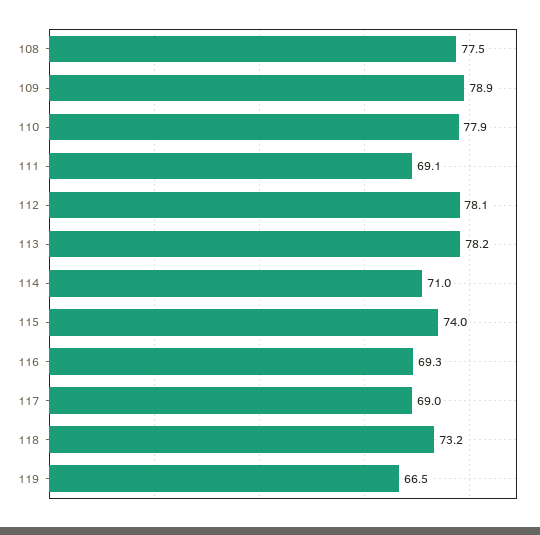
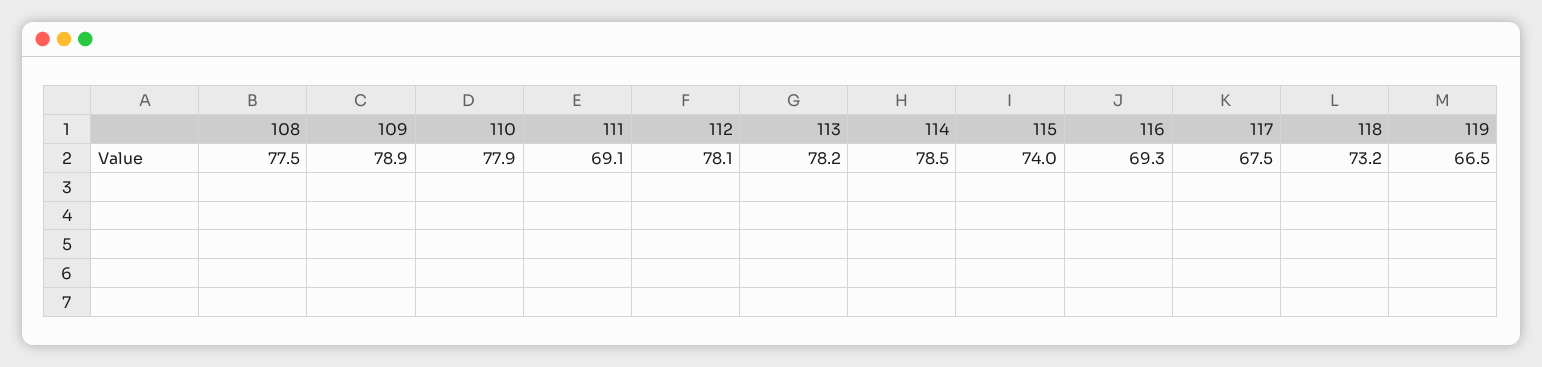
  {
    "108": 77.5,
    "109": 78.9,
    "110": 77.9,
    "111": 69.1,
    "112": 78.1,
    "113": 78.2,
-   "114": 71,
+   "114": 78.5,
    "115": 74,
    "116": 69.3,
-   "117": 69,
+   "117": 67.5,
    "118": 73.2,
    "119": 66.5
  }

